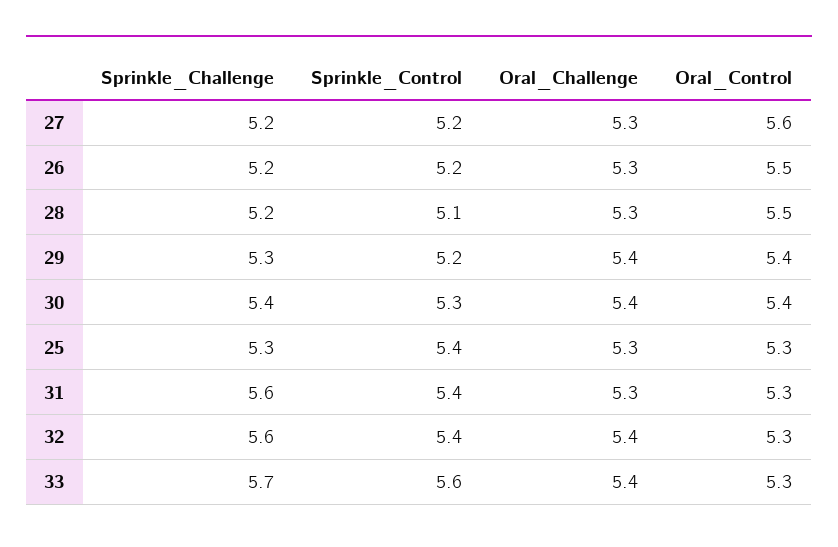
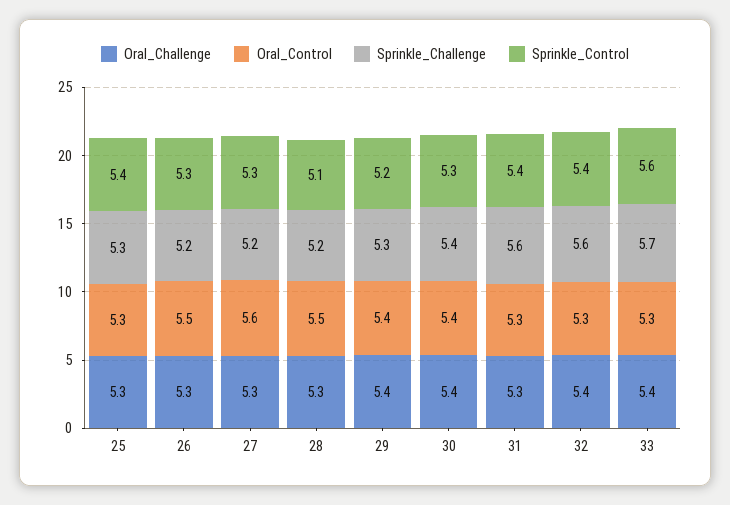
  {
    "Sprinkle_Challenge": {
      "27": 5.2,
      "26": 5.2,
      "28": 5.2,
      "29": 5.3,
      "30": 5.4,
      "25": 5.3,
      "31": 5.6,
      "32": 5.6,
      "33": 5.7
    },
    "Sprinkle_Control": {
-     "27": 5.2,
+     "27": 5.3,
-     "26": 5.2,
+     "26": 5.3,
      "28": 5.1,
      "29": 5.2,
      "30": 5.3,
      "25": 5.4,
      "31": 5.4,
      "32": 5.4,
      "33": 5.6
    },
    "Oral_Challenge": {
      "27": 5.3,
      "26": 5.3,
      "28": 5.3,
      "29": 5.4,
      "30": 5.4,
      "25": 5.3,
      "31": 5.3,
      "32": 5.4,
      "33": 5.4
    },
    "Oral_Control": {
      "27": 5.6,
      "26": 5.5,
      "28": 5.5,
      "29": 5.4,
      "30": 5.4,
      "25": 5.3,
      "31": 5.3,
      "32": 5.3,
      "33": 5.3
    }
  }

